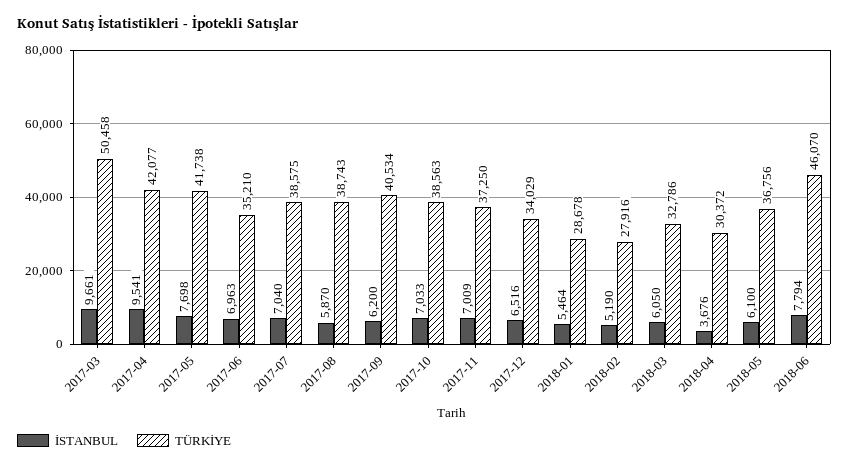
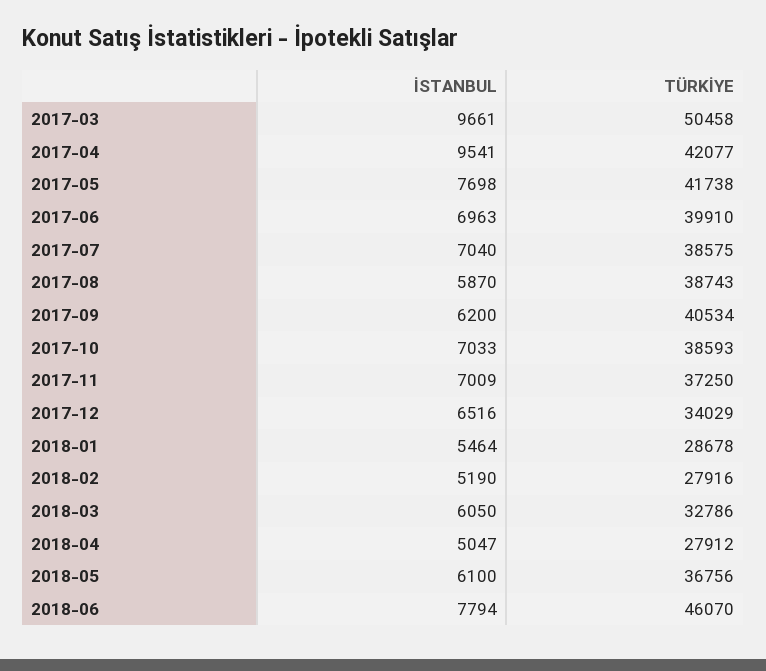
  {
    "İSTANBUL": {
      "2017-03": 9661,
      "2017-04": 9541,
      "2017-05": 7698,
      "2017-06": 6963,
      "2017-07": 7040,
      "2017-08": 5870,
      "2017-09": 6200,
      "2017-10": 7033,
      "2017-11": 7009,
      "2017-12": 6516,
      "2018-01": 5464,
      "2018-02": 5190,
      "2018-03": 6050,
-     "2018-04": 3676,
+     "2018-04": 5047,
      "2018-05": 6100,
      "2018-06": 7794
    },
    "TÜRKİYE": {
      "2017-03": 50458,
      "2017-04": 42077,
      "2017-05": 41738,
-     "2017-06": 35210,
+     "2017-06": 39910,
      "2017-07": 38575,
      "2017-08": 38743,
      "2017-09": 40534,
-     "2017-10": 38563,
+     "2017-10": 38593,
      "2017-11": 37250,
      "2017-12": 34029,
      "2018-01": 28678,
      "2018-02": 27916,
      "2018-03": 32786,
-     "2018-04": 30372,
+     "2018-04": 27912,
      "2018-05": 36756,
      "2018-06": 46070
    }
  }

